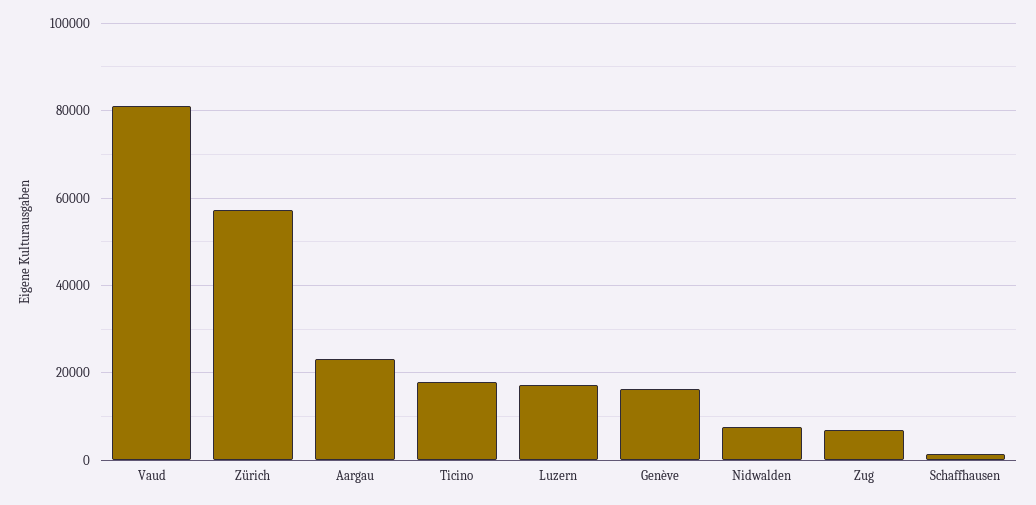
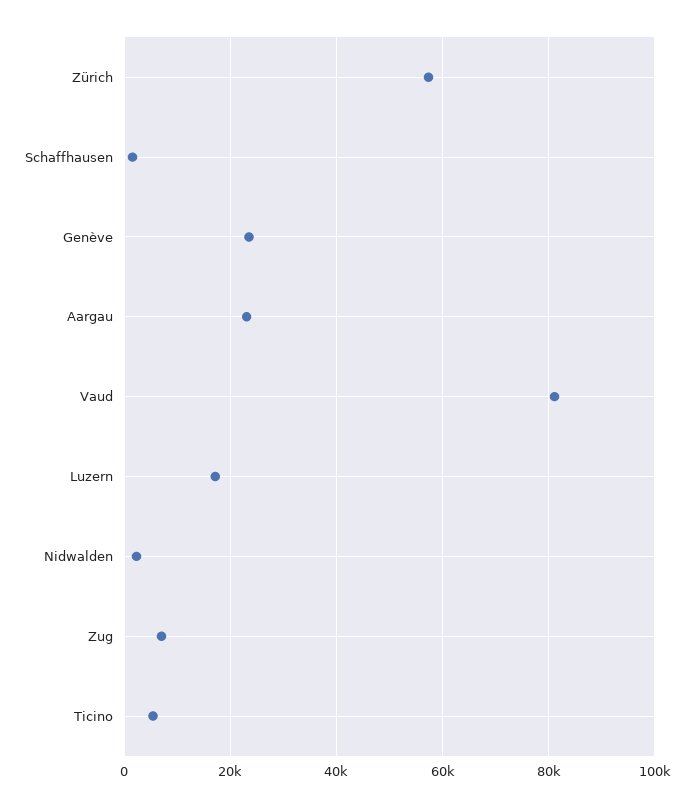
  {
    "Vaud": 82000,
    "Zürich": 58000,
    "Aargau": 24000,
-   "Ticino": 18000,
+   "Ticino": 6000,
    "Luzern": 18000,
-   "Genève": 16000,
+   "Genève": 24000,
-   "Nidwalden": 8000,
+   "Nidwalden": 2000,
    "Zug": 8000,
    "Schaffhausen": 2000
  }

